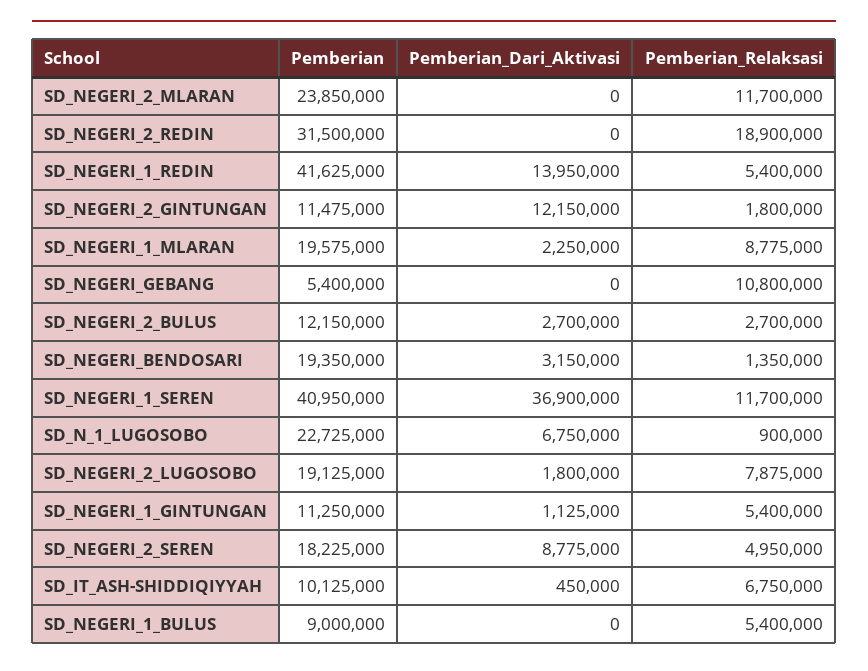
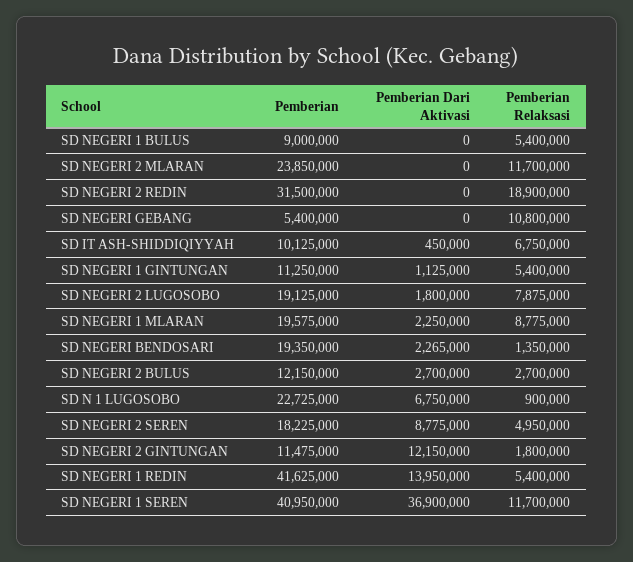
  {
    "Pemberian": {
      "SD_NEGERI_2_MLARAN": 23850000,
      "SD_NEGERI_2_REDIN": 31500000,
      "SD_NEGERI_1_REDIN": 41625000,
      "SD_NEGERI_2_GINTUNGAN": 11475000,
      "SD_NEGERI_1_MLARAN": 19575000,
      "SD_NEGERI_GEBANG": 5400000,
      "SD_NEGERI_2_BULUS": 12150000,
      "SD_NEGERI_BENDOSARI": 19350000,
      "SD_NEGERI_1_SEREN": 40950000,
      "SD_N_1_LUGOSOBO": 22725000,
      "SD_NEGERI_2_LUGOSOBO": 19125000,
      "SD_NEGERI_1_GINTUNGAN": 11250000,
      "SD_NEGERI_2_SEREN": 18225000,
      "SD_IT_ASH-SHIDDIQIYYAH": 10125000,
      "SD_NEGERI_1_BULUS": 9000000
    },
    "Pemberian_Dari_Aktivasi": {
      "SD_NEGERI_2_MLARAN": 0,
      "SD_NEGERI_2_REDIN": 0,
      "SD_NEGERI_1_REDIN": 13950000,
      "SD_NEGERI_2_GINTUNGAN": 12150000,
      "SD_NEGERI_1_MLARAN": 2250000,
      "SD_NEGERI_GEBANG": 0,
      "SD_NEGERI_2_BULUS": 2700000,
-     "SD_NEGERI_BENDOSARI": 3150000,
+     "SD_NEGERI_BENDOSARI": 2265000,
      "SD_NEGERI_1_SEREN": 36900000,
      "SD_N_1_LUGOSOBO": 6750000,
      "SD_NEGERI_2_LUGOSOBO": 1800000,
      "SD_NEGERI_1_GINTUNGAN": 1125000,
      "SD_NEGERI_2_SEREN": 8775000,
      "SD_IT_ASH-SHIDDIQIYYAH": 450000,
      "SD_NEGERI_1_BULUS": 0
    },
    "Pemberian_Relaksasi": {
      "SD_NEGERI_2_MLARAN": 11700000,
      "SD_NEGERI_2_REDIN": 18900000,
      "SD_NEGERI_1_REDIN": 5400000,
      "SD_NEGERI_2_GINTUNGAN": 1800000,
      "SD_NEGERI_1_MLARAN": 8775000,
      "SD_NEGERI_GEBANG": 10800000,
      "SD_NEGERI_2_BULUS": 2700000,
      "SD_NEGERI_BENDOSARI": 1350000,
      "SD_NEGERI_1_SEREN": 11700000,
      "SD_N_1_LUGOSOBO": 900000,
      "SD_NEGERI_2_LUGOSOBO": 7875000,
      "SD_NEGERI_1_GINTUNGAN": 5400000,
      "SD_NEGERI_2_SEREN": 4950000,
      "SD_IT_ASH-SHIDDIQIYYAH": 6750000,
      "SD_NEGERI_1_BULUS": 5400000
    }
  }

